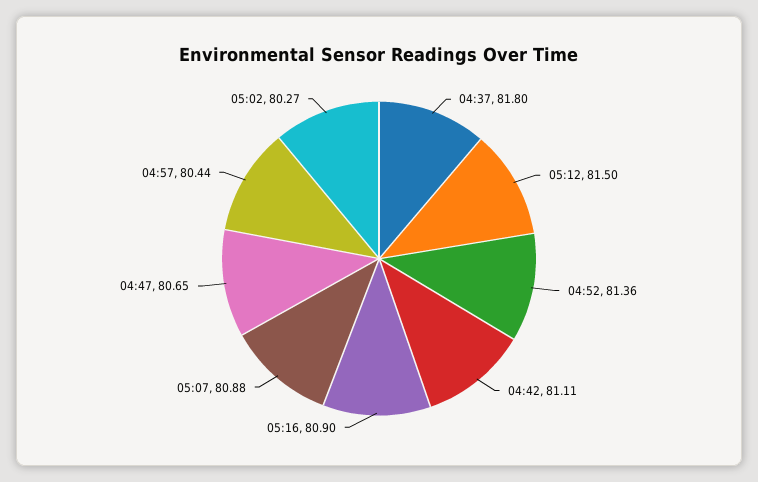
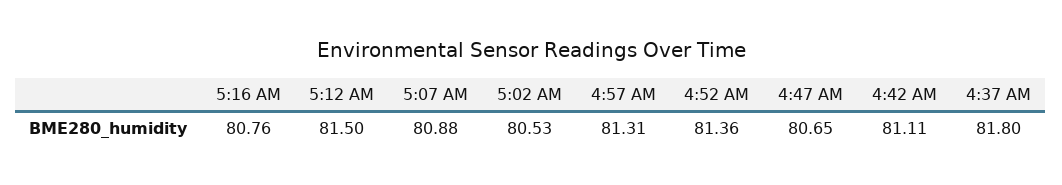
  {
    "04:37": 81.8,
    "05:12": 81.5,
    "04:52": 81.36,
    "04:42": 81.11,
-   "05:16": 80.9,
+   "05:16": 80.76,
    "05:07": 80.88,
    "04:47": 80.65,
-   "04:57": 80.44,
+   "04:57": 81.31,
-   "05:02": 80.27
+   "05:02": 80.53
  }

